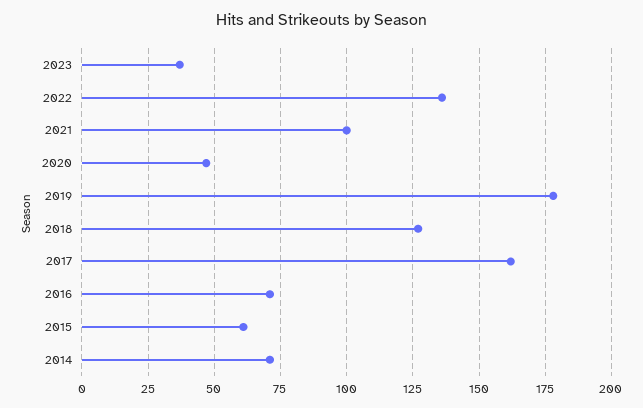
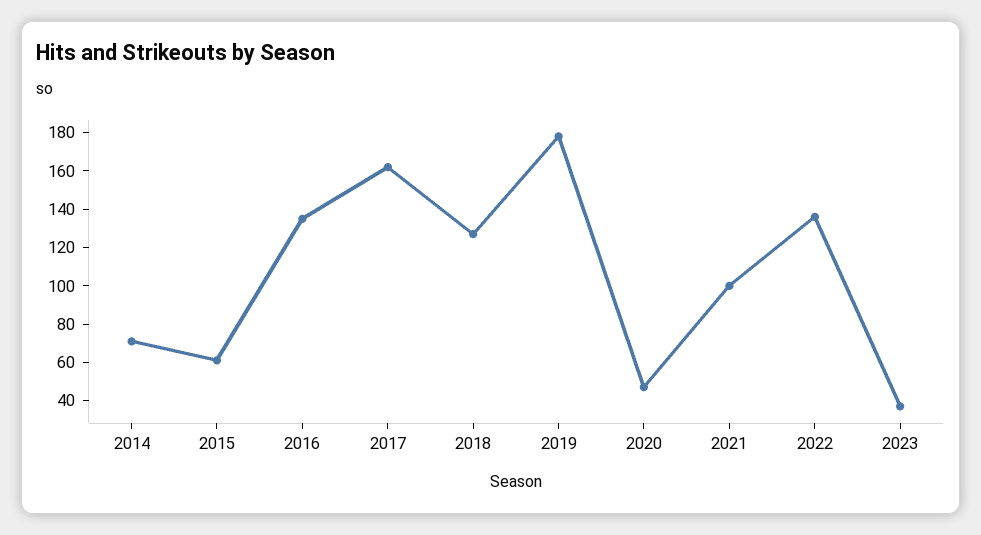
  {
    "2023": 35,
    "2022": 135,
    "2021": 100,
    "2020": 45,
    "2019": 180,
    "2018": 125,
    "2017": 160,
-   "2016": 70,
+   "2016": 135,
    "2015": 60,
    "2014": 70
  }

